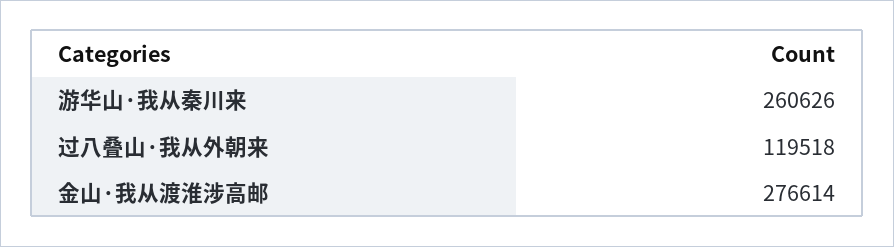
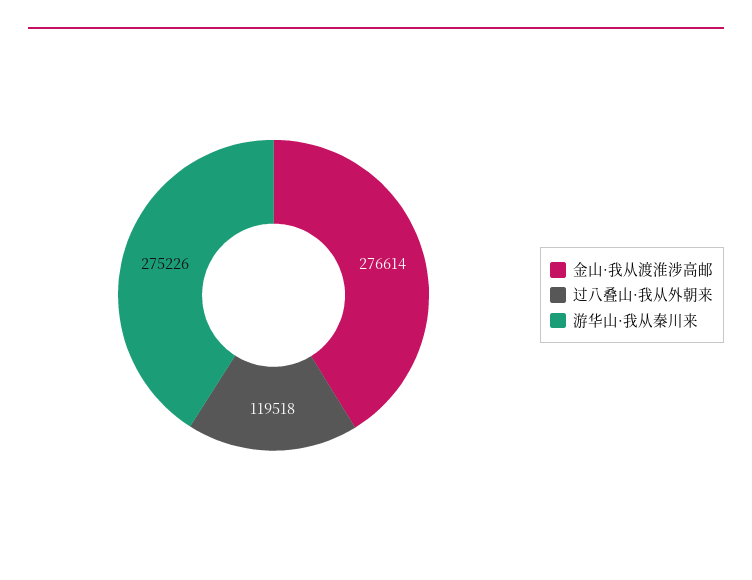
  {
-   "游华山·我从秦川来": 260626,
+   "游华山·我从秦川来": 275226,
    "过八叠山·我从外朝来": 119518,
    "金山·我从渡淮涉高邮": 276614
  }

